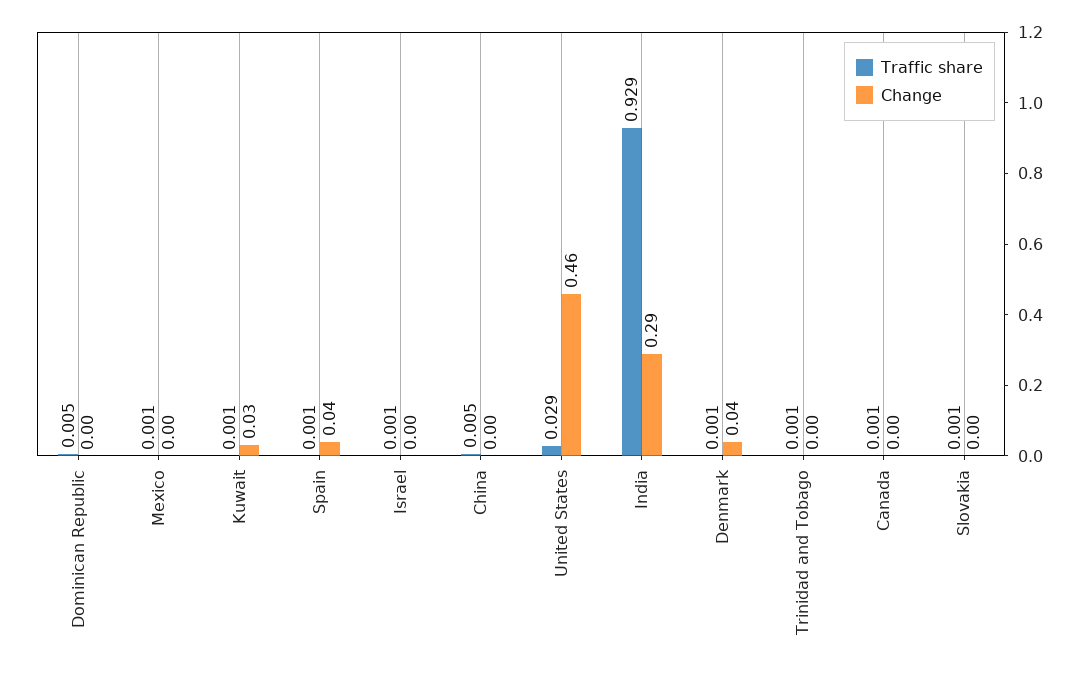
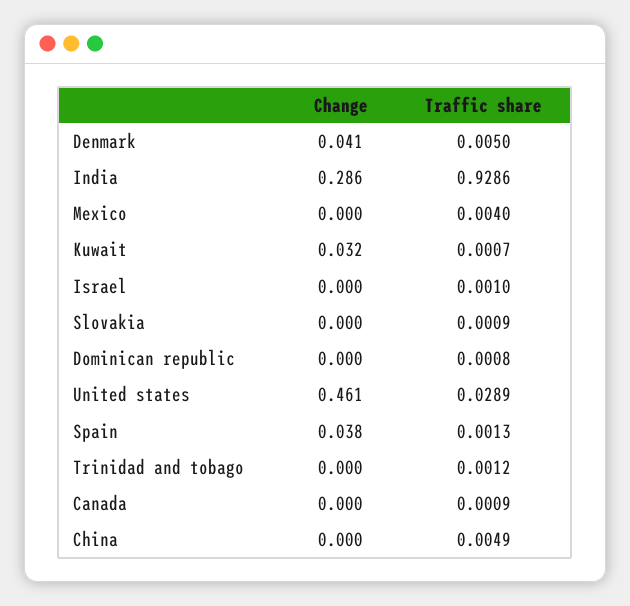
  {
    "Traffic share": {
-     "Dominican Republic": 0.005,
+     "Dominican Republic": 0.0008,
-     "Mexico": 0.001,
+     "Mexico": 0.004,
      "Kuwait": 0.0007,
      "Spain": 0.0013,
      "Israel": 0.001,
      "China": 0.0049,
      "United States": 0.0289,
      "India": 0.9286,
-     "Denmark": 0.001,
+     "Denmark": 0.005,
      "Trinidad and Tobago": 0.0012,
      "Canada": 0.0009,
      "Slovakia": 0.0009
    },
    "Change": {
      "Dominican Republic": 0,
      "Mexico": 0,
      "Kuwait": 0.032,
      "Spain": 0.038,
      "Israel": 0,
      "China": 0,
      "United States": 0.461,
      "India": 0.286,
      "Denmark": 0.041,
      "Trinidad and Tobago": 0,
      "Canada": 0,
      "Slovakia": 0
    }
  }

